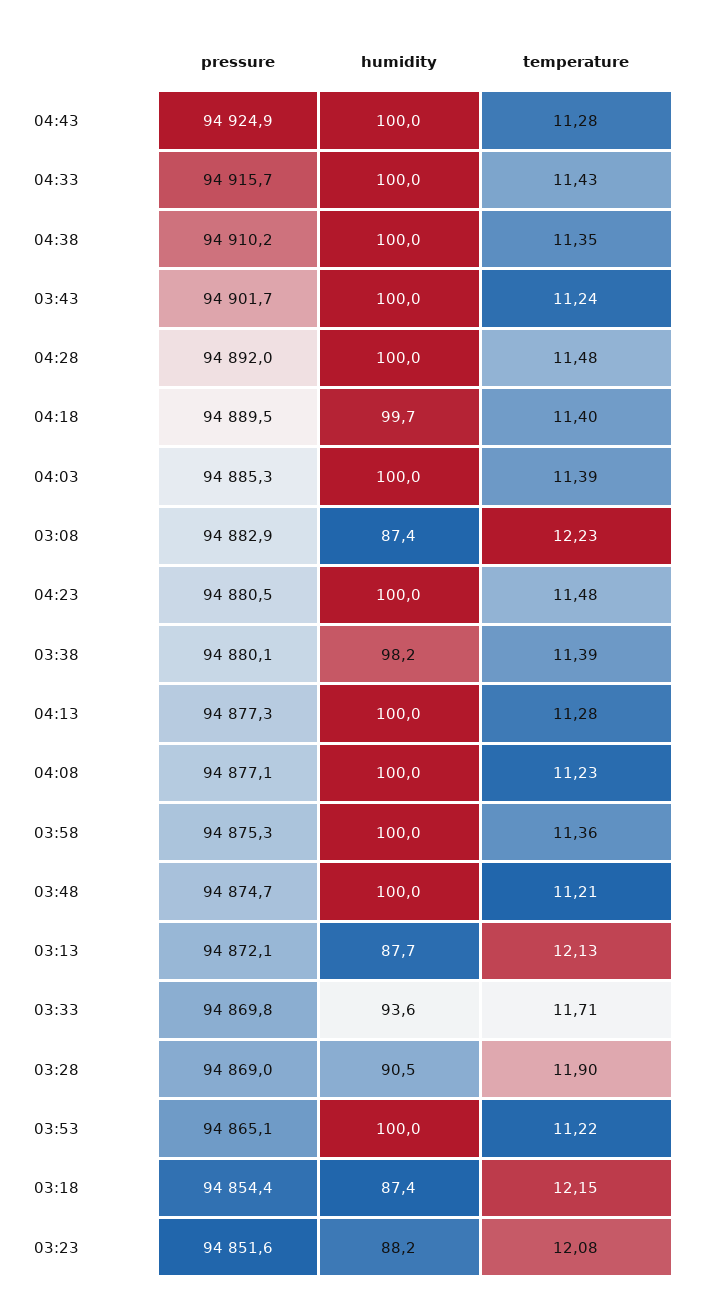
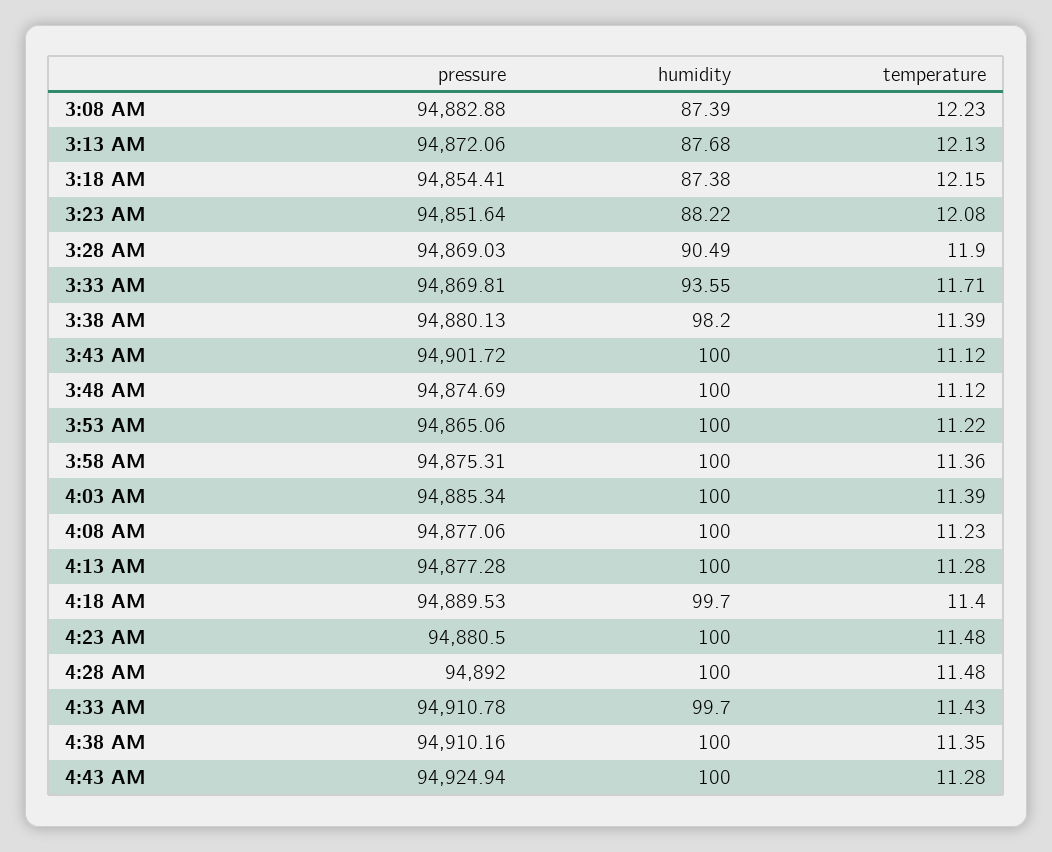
  {
    "pressure": {
      "04:43": 94924.94,
-     "04:33": 94915.7,
+     "04:33": 94910.78,
      "04:38": 94910.16,
      "03:43": 94901.72,
      "04:28": 94892,
      "04:18": 94889.53,
      "04:03": 94885.34,
      "03:08": 94882.88,
      "04:23": 94880.5,
      "03:38": 94880.13,
      "04:13": 94877.28,
      "04:08": 94877.06,
      "03:58": 94875.31,
      "03:48": 94874.69,
      "03:13": 94872.06,
      "03:33": 94869.81,
      "03:28": 94869.03,
      "03:53": 94865.06,
      "03:18": 94854.41,
      "03:23": 94851.64
    },
    "humidity": {
      "04:43": 100,
-     "04:33": 100,
+     "04:33": 99.7,
      "04:38": 100,
      "03:43": 100,
      "04:28": 100,
      "04:18": 99.7,
      "04:03": 100,
      "03:08": 87.39,
      "04:23": 100,
      "03:38": 98.2,
      "04:13": 100,
      "04:08": 100,
      "03:58": 100,
      "03:48": 100,
      "03:13": 87.68,
      "03:33": 93.55,
      "03:28": 90.49,
      "03:53": 100,
      "03:18": 87.38,
      "03:23": 88.22
    },
    "temperature": {
      "04:43": 11.28,
      "04:33": 11.43,
      "04:38": 11.35,
-     "03:43": 11.24,
+     "03:43": 11.12,
      "04:28": 11.48,
      "04:18": 11.4,
      "04:03": 11.39,
      "03:08": 12.23,
      "04:23": 11.48,
      "03:38": 11.39,
      "04:13": 11.28,
      "04:08": 11.23,
      "03:58": 11.36,
-     "03:48": 11.21,
+     "03:48": 11.12,
      "03:13": 12.13,
      "03:33": 11.71,
      "03:28": 11.9,
      "03:53": 11.22,
      "03:18": 12.15,
      "03:23": 12.08
    }
  }

